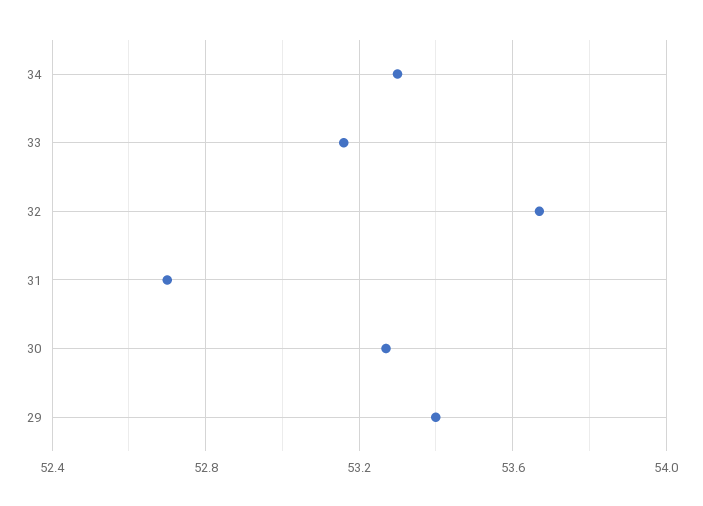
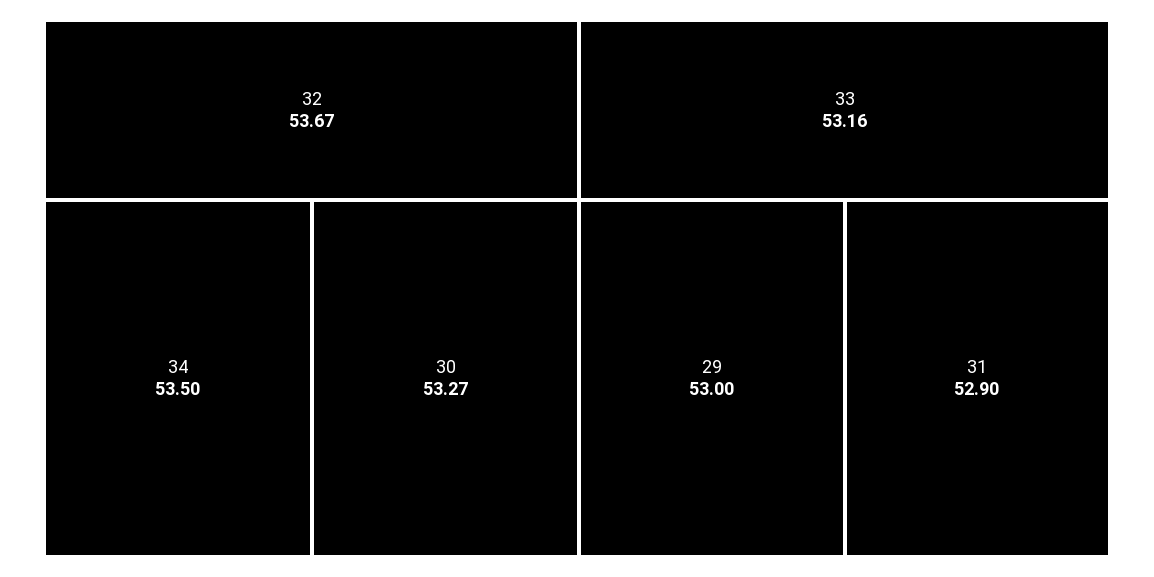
  {
-   "34": 53.3,
+   "34": 53.5,
    "33": 53.16,
    "32": 53.67,
-   "31": 52.7,
+   "31": 52.9,
    "30": 53.27,
-   "29": 53.4
+   "29": 53
  }

